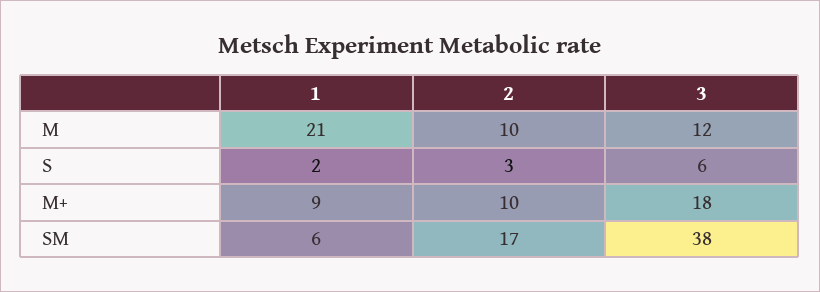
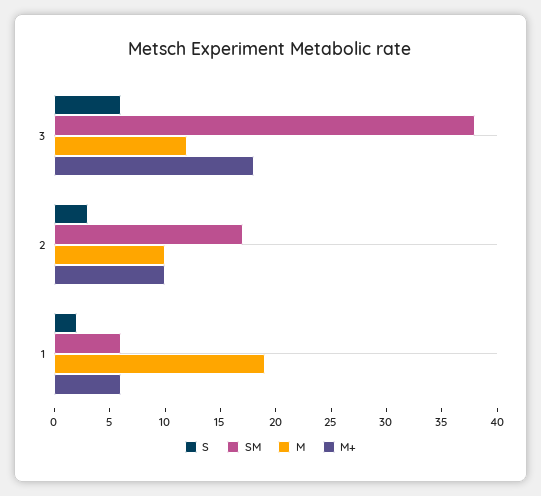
  {
    "M": {
-     "1": 21,
+     "1": 19,
      "2": 10,
      "3": 12
    },
    "S": {
      "1": 2,
      "2": 3,
      "3": 6
    },
    "M+": {
-     "1": 9,
+     "1": 6,
      "2": 10,
      "3": 18
    },
    "SM": {
      "1": 6,
      "2": 17,
      "3": 38
    }
  }

